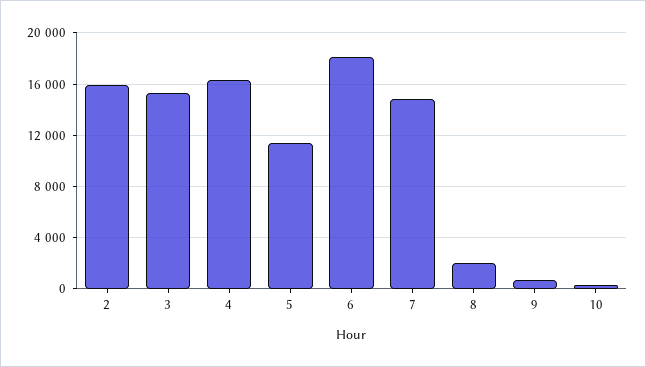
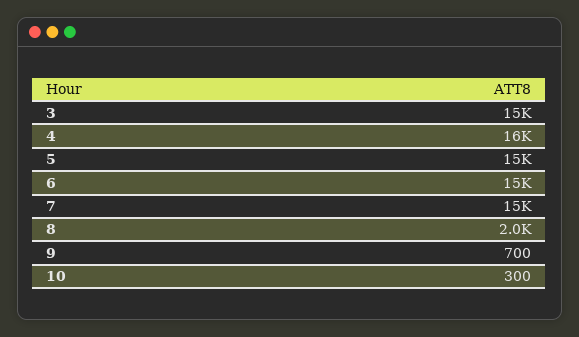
  {
-   "2": 16000,
    "3": 15000,
    "4": 16000,
-   "5": 11500,
+   "5": 15000,
-   "6": 18000,
+   "6": 15000,
    "7": 15000,
    "8": 2000,
    "9": 700,
    "10": 300
  }

